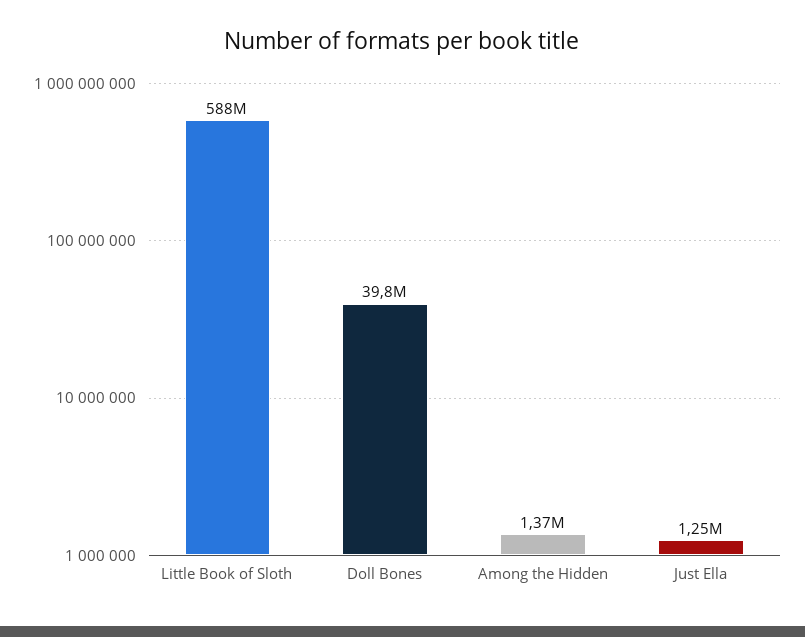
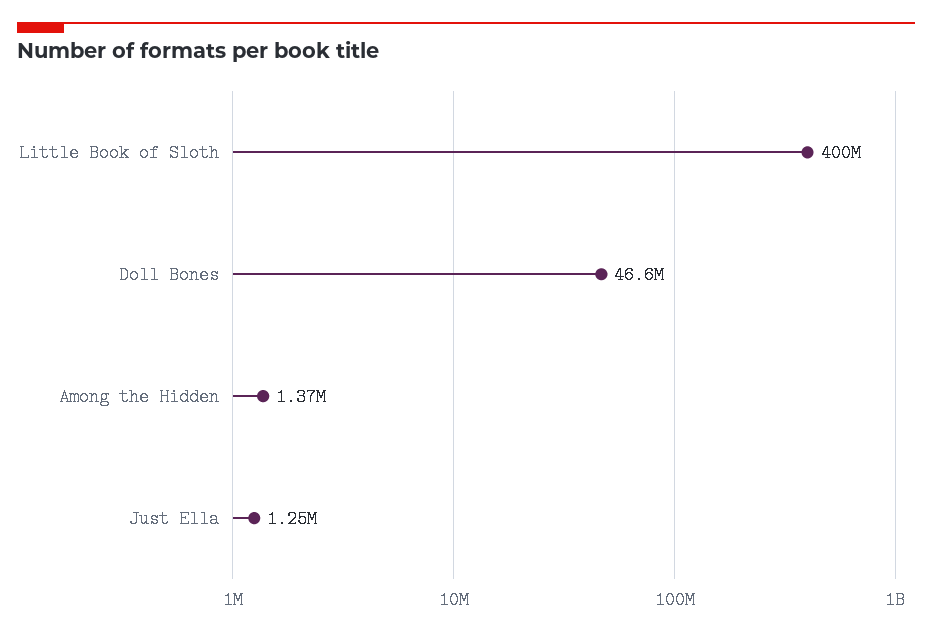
  {
-   "Little Book of Sloth": 588000000,
+   "Little Book of Sloth": 400000000,
-   "Doll Bones": 39800000,
+   "Doll Bones": 46600000,
    "Among the Hidden": 1370000,
    "Just Ella": 1250000
  }

